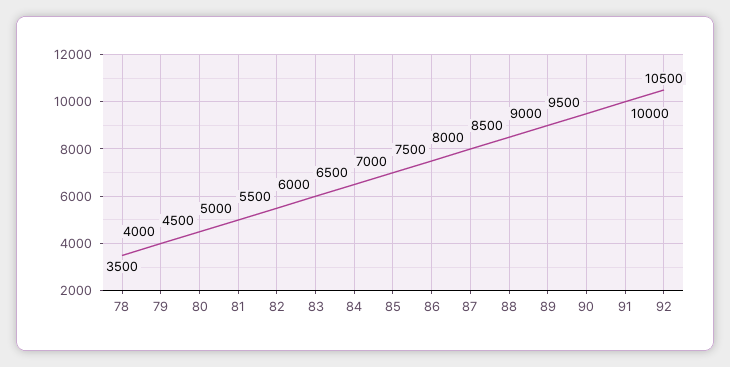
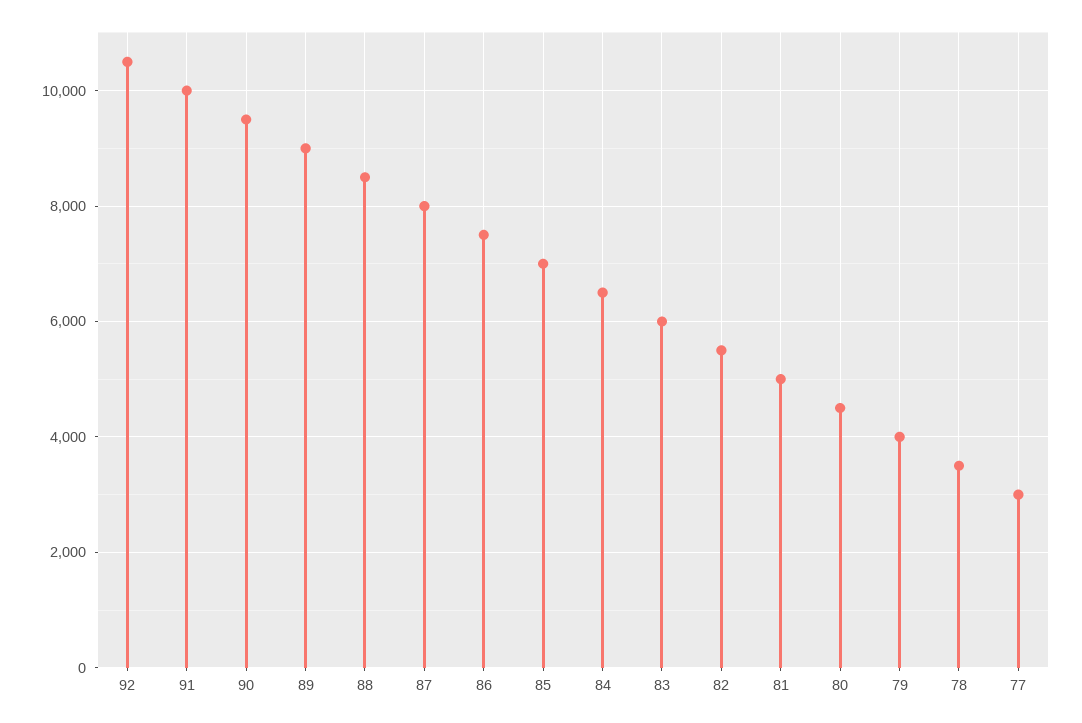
  {
    "78": 3500,
    "79": 4000,
    "80": 4500,
    "81": 5000,
    "82": 5500,
    "83": 6000,
    "84": 6500,
    "85": 7000,
    "86": 7500,
    "87": 8000,
    "88": 8500,
    "89": 9000,
    "90": 9500,
    "91": 10000,
-   "92": 10500
+   "92": 10500,
+   "77": 3000
  }

